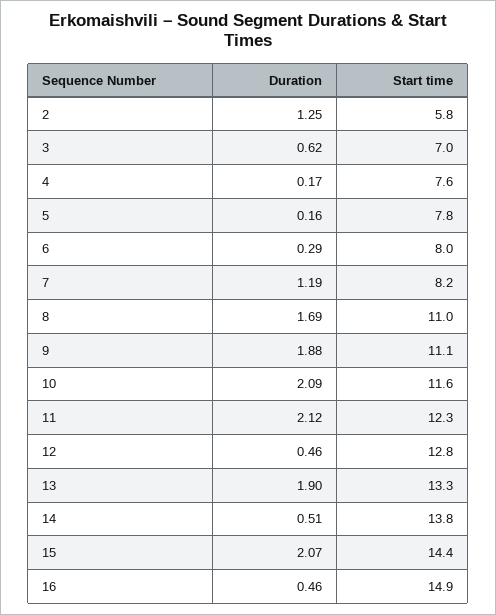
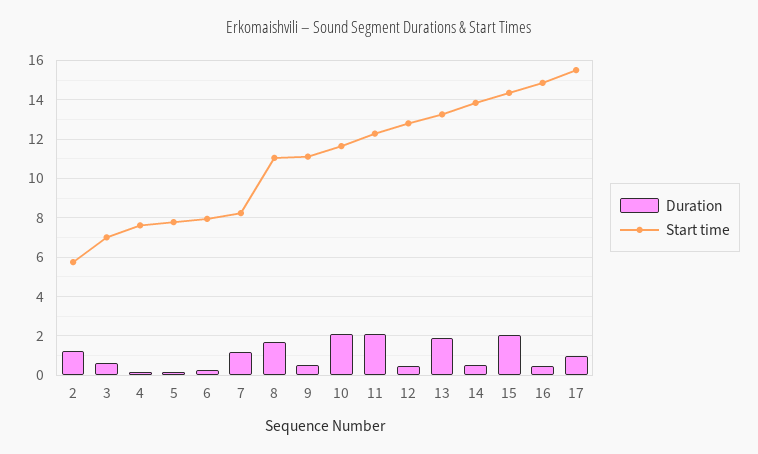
  {
    "Duration": {
      "2": 1.25,
      "3": 0.62,
      "4": 0.17,
      "5": 0.16,
      "6": 0.29,
      "7": 1.19,
      "8": 1.69,
-     "9": 1.88,
+     "9": 0.5,
      "10": 2.09,
      "11": 2.12,
      "12": 0.46,
      "13": 1.9,
      "14": 0.51,
      "15": 2.07,
-     "16": 0.46
+     "16": 0.46,
+     "17": 1
    },
    "Start time": {
      "2": 5.8,
      "3": 7,
      "4": 7.6,
      "5": 7.8,
      "6": 8,
      "7": 8.2,
      "8": 11,
      "9": 11.1,
      "10": 11.6,
      "11": 12.3,
      "12": 12.8,
      "13": 13.3,
      "14": 13.8,
      "15": 14.4,
-     "16": 14.9
+     "16": 14.9,
+     "17": 15.5
    }
  }

